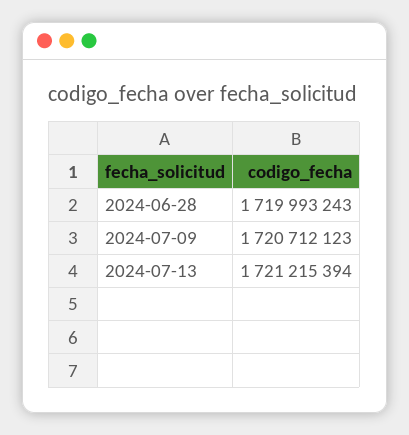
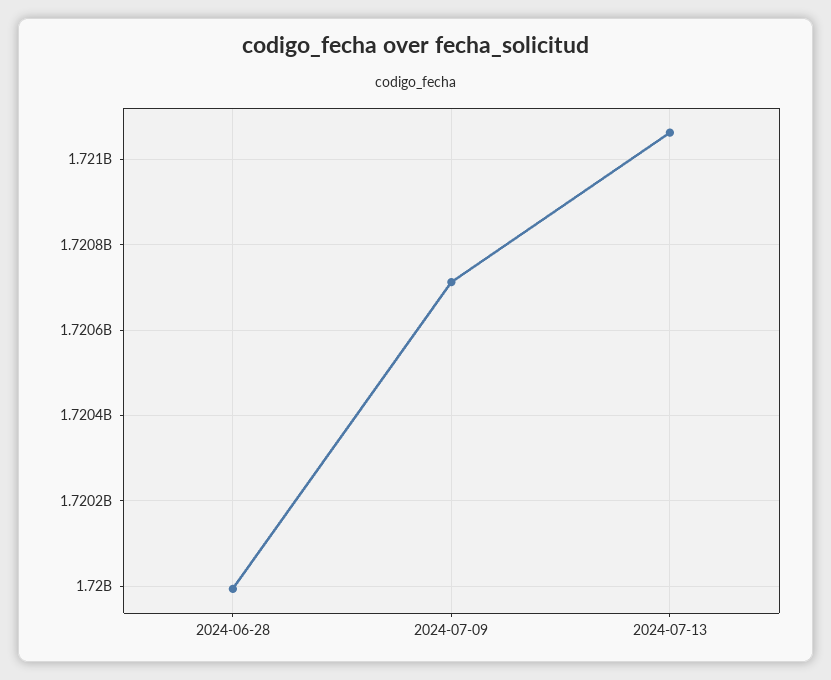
  {
    "2024-06-28": 1719993243,
    "2024-07-09": 1720712123,
-   "2024-07-13": 1721215394
+   "2024-07-13": 1721060000
  }

